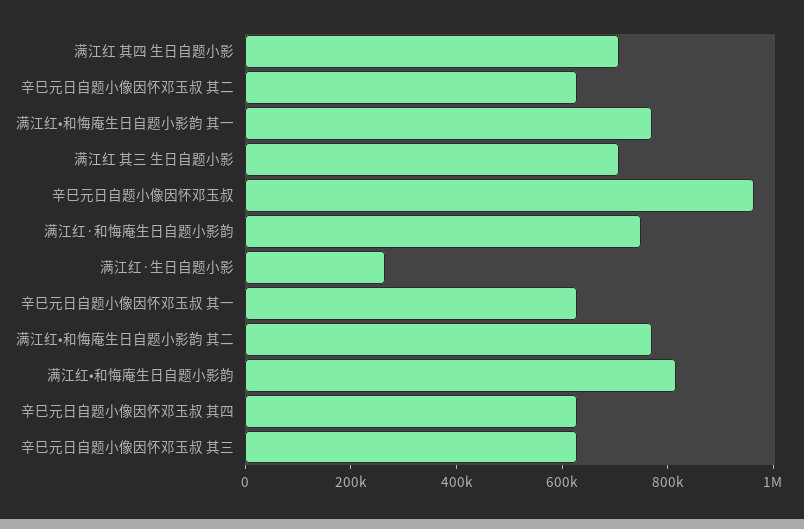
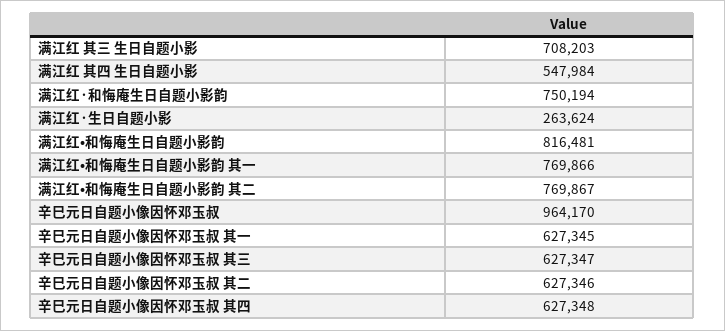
  {
-   "满江红 其四 生日自题小影": 700000,
+   "满江红 其四 生日自题小影": 547984,
    "辛巳元日自题小像因怀邓玉叔 其二": 627346,
    "满江红•和悔庵生日自题小影韵 其一": 769866,
    "满江红 其三 生日自题小影": 708203,
    "辛巳元日自题小像因怀邓玉叔": 964170,
    "满江红·和悔庵生日自题小影韵": 750194,
    "满江红·生日自题小影": 263624,
    "辛巳元日自题小像因怀邓玉叔 其一": 627345,
    "满江红•和悔庵生日自题小影韵 其二": 769867,
    "满江红•和悔庵生日自题小影韵": 816481,
    "辛巳元日自题小像因怀邓玉叔 其四": 627348,
    "辛巳元日自题小像因怀邓玉叔 其三": 627347
  }

